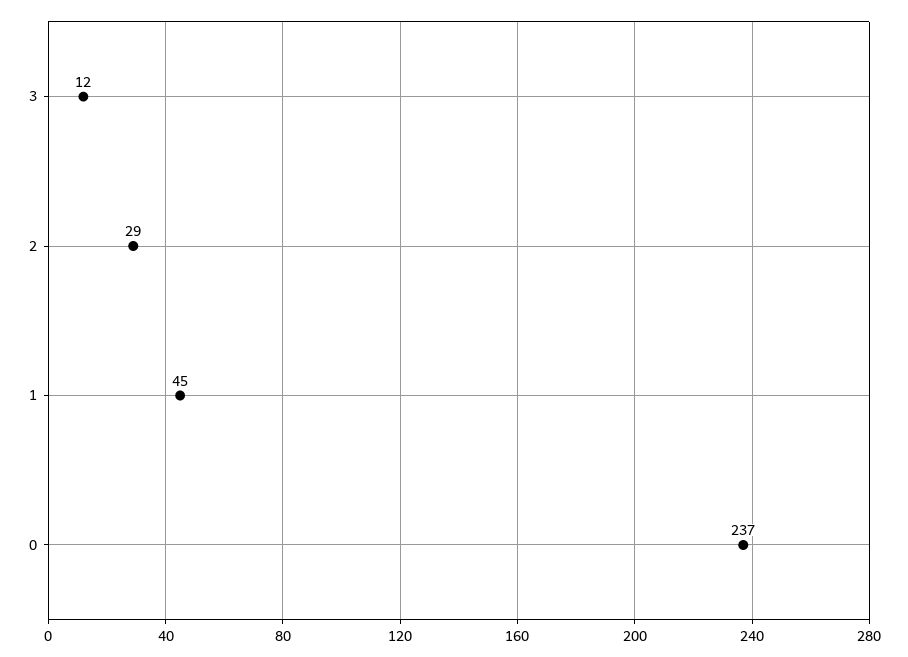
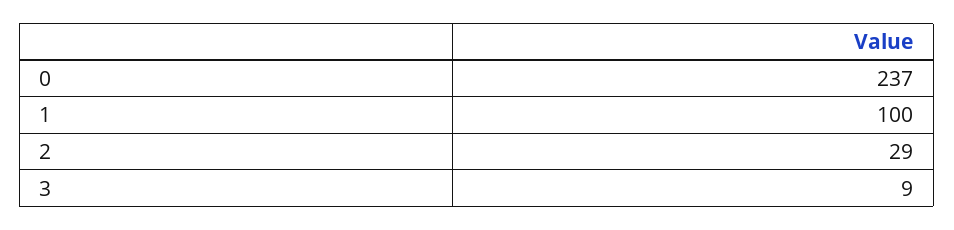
  {
-   "3": 12,
+   "3": 9,
    "2": 29,
-   "1": 45,
+   "1": 100,
    "0": 237
  }

